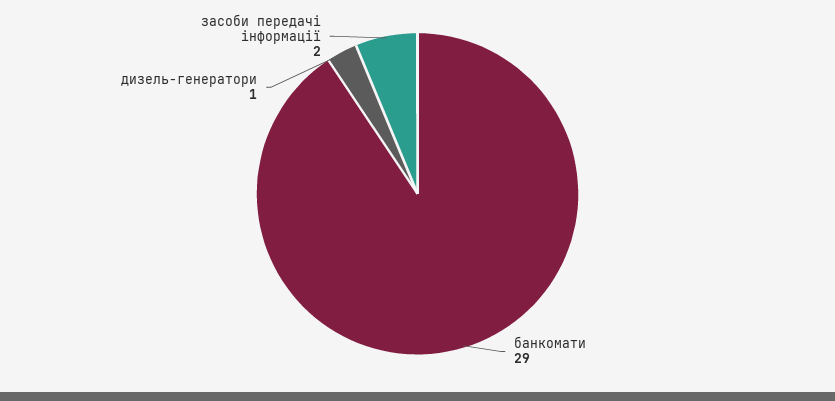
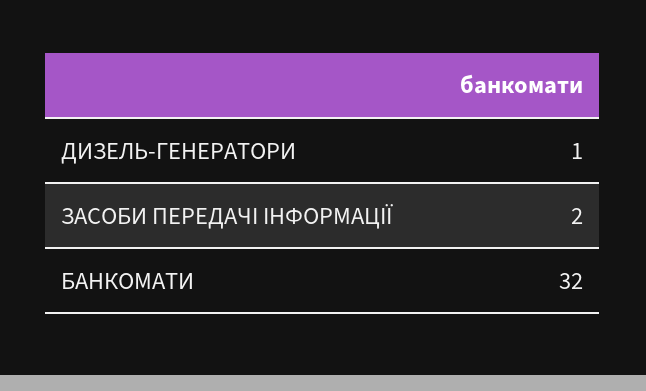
  {
-   "банкомати": 29,
+   "банкомати": 32,
    "дизель-генератори": 1,
    "засоби передачі інформації": 2
  }

